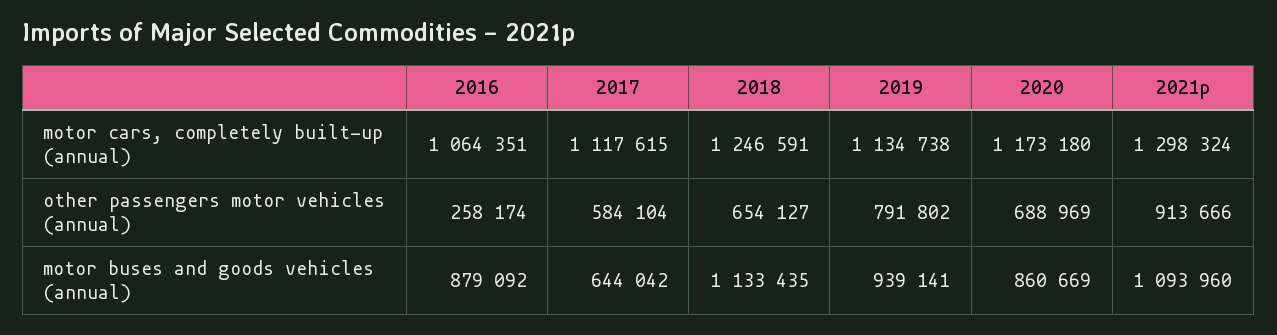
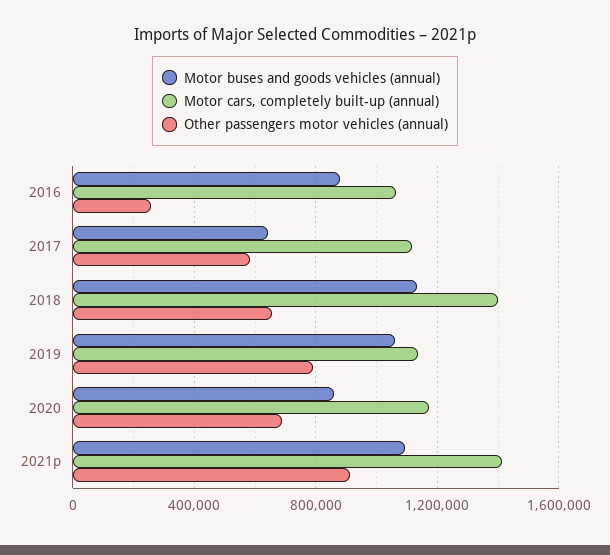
  {
    "motor cars, completely built-up (annual)": {
      "2016": 1064351,
      "2017": 1117615,
-     "2018": 1246591,
+     "2018": 1400000,
      "2019": 1134738,
      "2020": 1173180,
-     "2021p": 1298324
+     "2021p": 1400000
    },
    "other passengers motor vehicles (annual)": {
      "2016": 258174,
      "2017": 584104,
      "2018": 654127,
      "2019": 791802,
      "2020": 688969,
      "2021p": 913666
    },
    "motor buses and goods vehicles (annual)": {
      "2016": 879092,
      "2017": 644042,
      "2018": 1133435,
-     "2019": 939141,
+     "2019": 1050000,
      "2020": 860669,
      "2021p": 1093960
    }
  }

